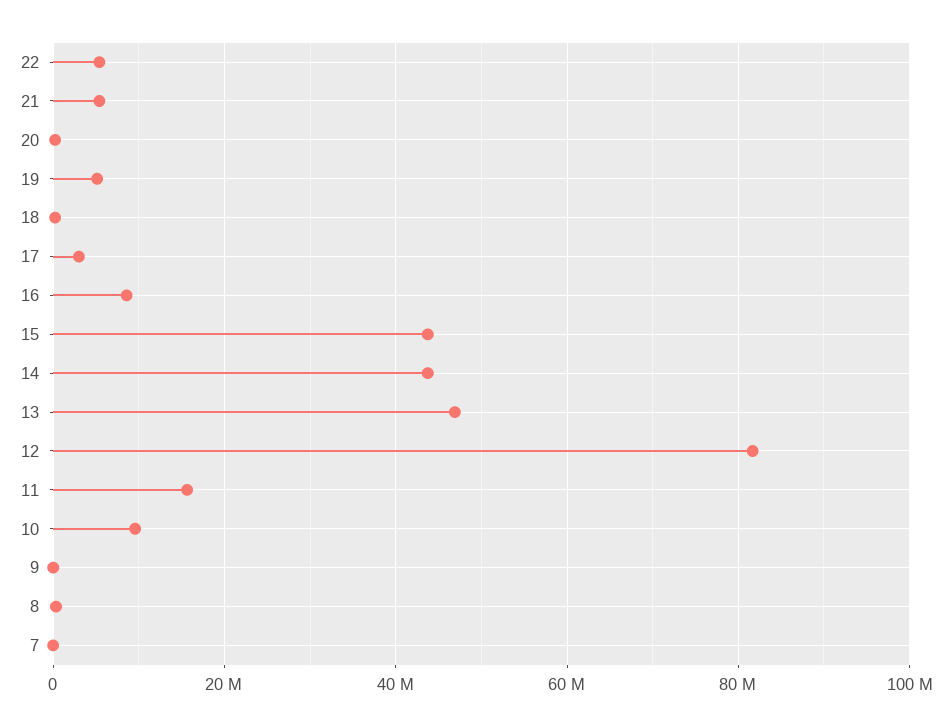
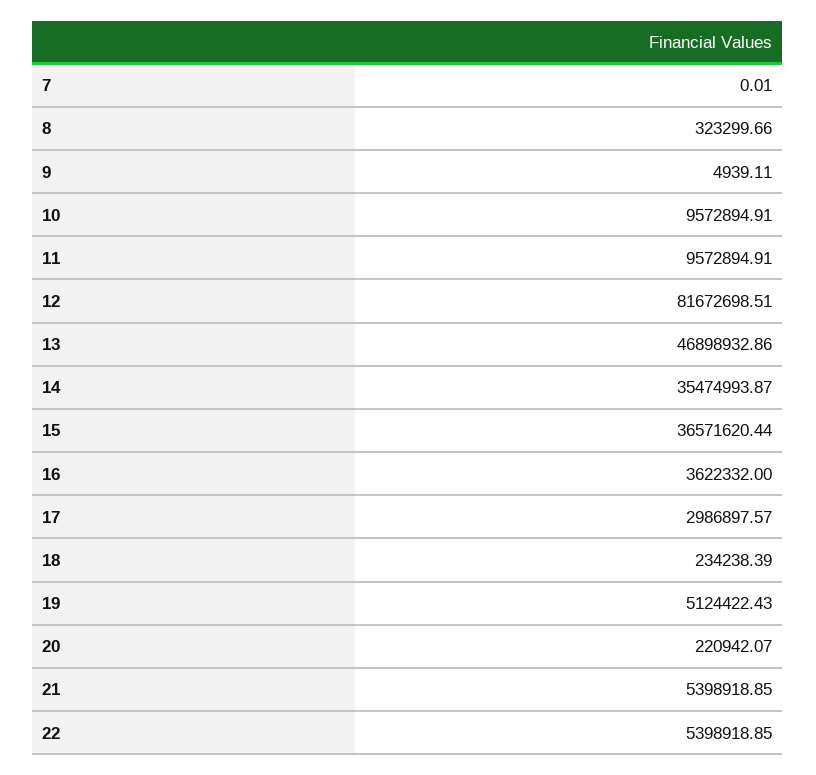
  {
    "22": 5398918.85,
    "21": 5398918.85,
    "20": 220942.07,
    "19": 5124422.43,
    "18": 234238.39,
    "17": 2986897.57,
-   "16": 8000000,
+   "16": 3622332,
-   "15": 44000000,
+   "15": 36571620.44,
-   "14": 44000000,
+   "14": 35474993.87,
    "13": 46898932.86,
    "12": 81672698.51,
-   "11": 16000000,
+   "11": 9572894.91,
    "10": 9572894.91,
    "9": 4939.11,
    "8": 323299.66,
    "7": 0.01
  }

